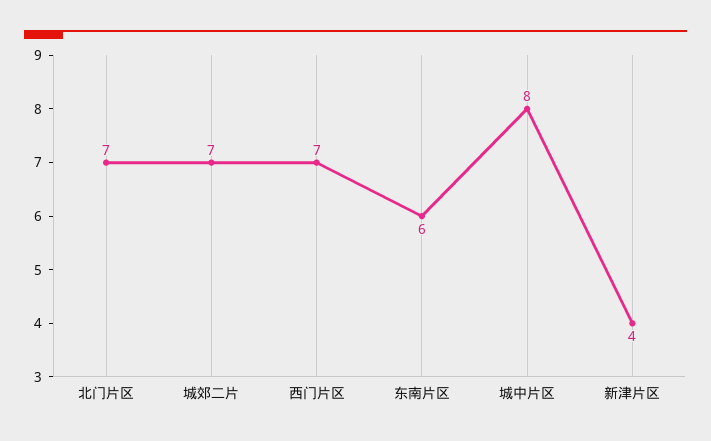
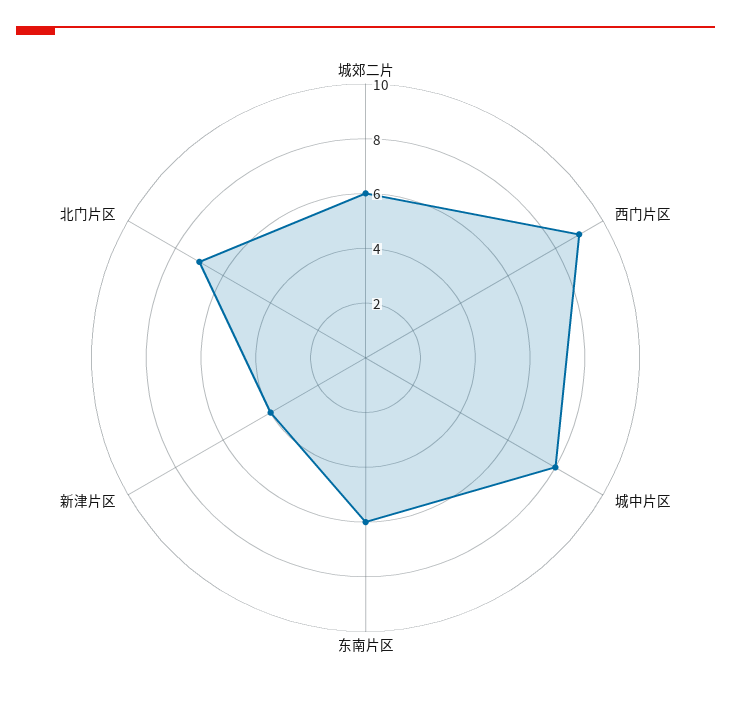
  {
    "北门片区": 7,
-   "城郊二片": 7,
+   "城郊二片": 6,
-   "西门片区": 7,
+   "西门片区": 9,
    "东南片区": 6,
    "城中片区": 8,
    "新津片区": 4
  }

